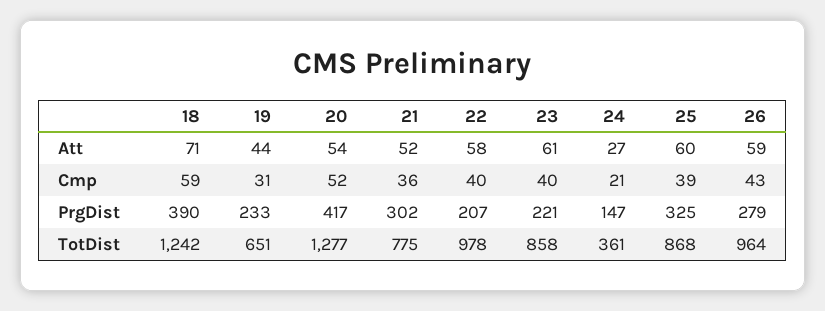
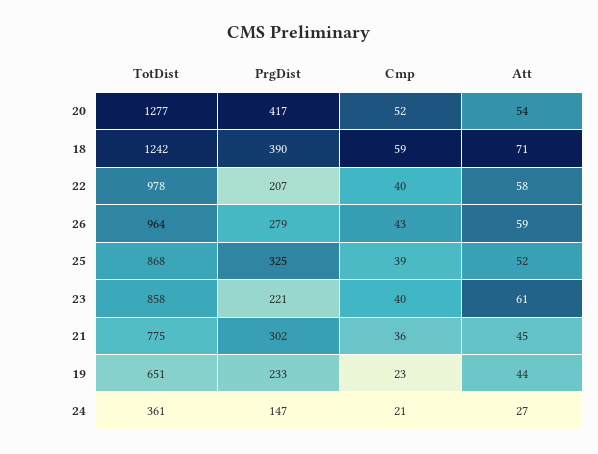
  {
    "18": {
      "Att": 71,
      "Cmp": 59,
      "PrgDist": 390,
      "TotDist": 1242
    },
    "19": {
      "Att": 44,
-     "Cmp": 31,
+     "Cmp": 23,
      "PrgDist": 233,
      "TotDist": 651
    },
    "20": {
      "Att": 54,
      "Cmp": 52,
      "PrgDist": 417,
      "TotDist": 1277
    },
    "21": {
-     "Att": 52,
+     "Att": 45,
      "Cmp": 36,
      "PrgDist": 302,
      "TotDist": 775
    },
    "22": {
      "Att": 58,
      "Cmp": 40,
      "PrgDist": 207,
      "TotDist": 978
    },
    "23": {
      "Att": 61,
      "Cmp": 40,
      "PrgDist": 221,
      "TotDist": 858
    },
    "24": {
      "Att": 27,
      "Cmp": 21,
      "PrgDist": 147,
      "TotDist": 361
    },
    "25": {
-     "Att": 60,
+     "Att": 52,
      "Cmp": 39,
      "PrgDist": 325,
      "TotDist": 868
    },
    "26": {
      "Att": 59,
      "Cmp": 43,
      "PrgDist": 279,
      "TotDist": 964
    }
  }

